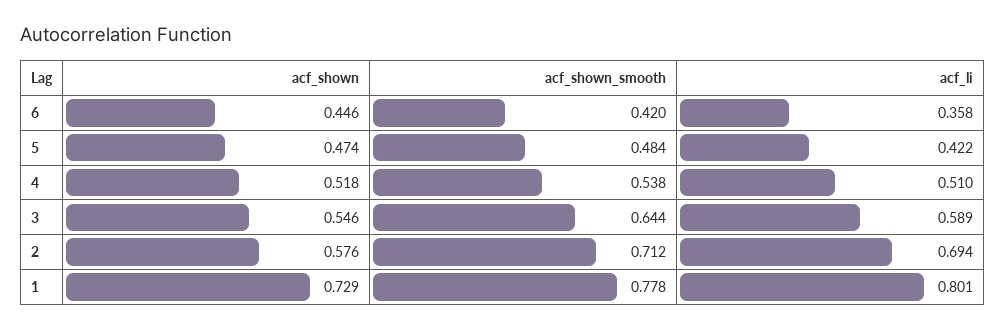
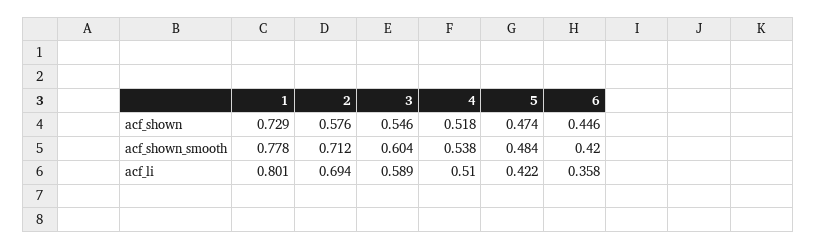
  {
    "acf_shown": {
      "6": 0.446,
      "5": 0.474,
      "4": 0.518,
      "3": 0.546,
      "2": 0.576,
      "1": 0.729
    },
    "acf_shown_smooth": {
      "6": 0.42,
      "5": 0.484,
      "4": 0.538,
-     "3": 0.644,
+     "3": 0.604,
      "2": 0.712,
      "1": 0.778
    },
    "acf_li": {
      "6": 0.358,
      "5": 0.422,
      "4": 0.51,
      "3": 0.589,
      "2": 0.694,
      "1": 0.801
    }
  }

